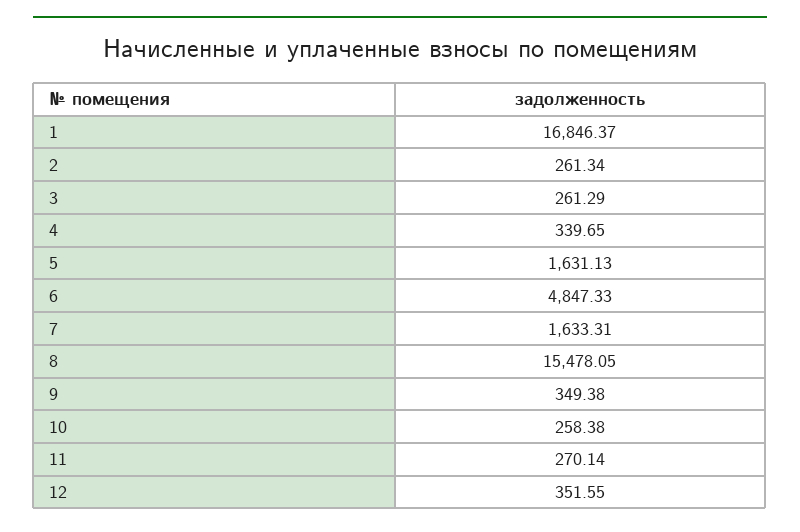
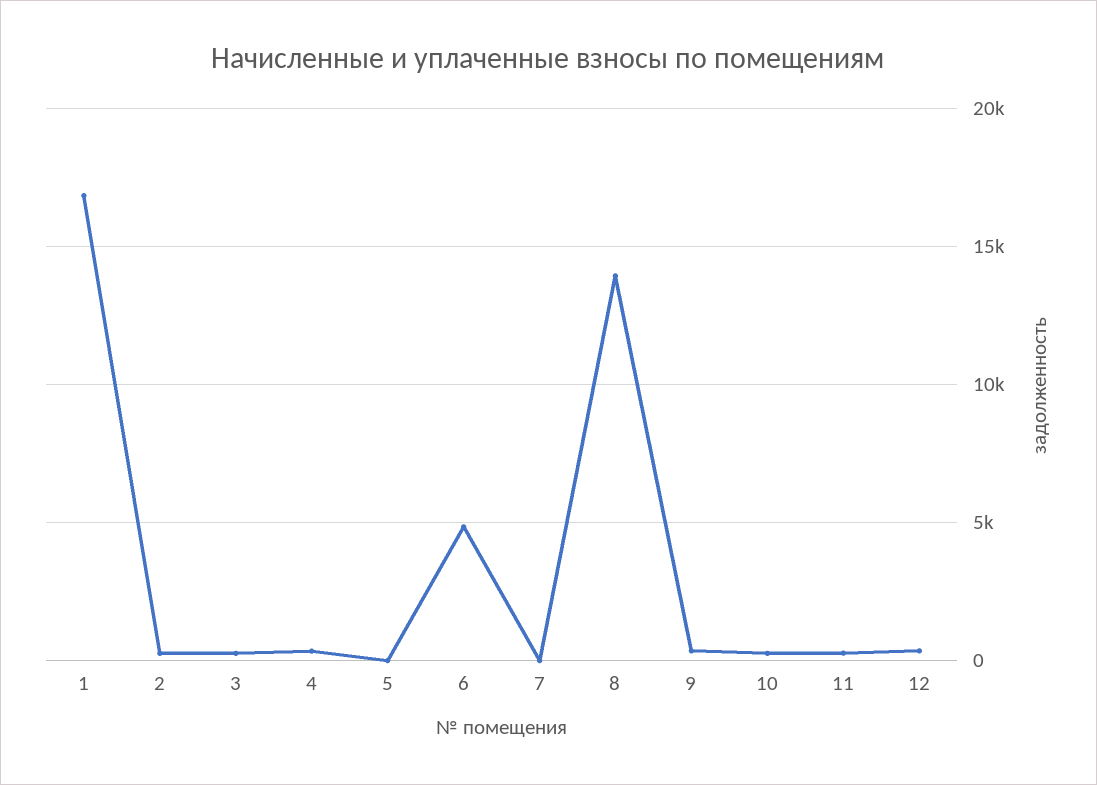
  {
    "1": 16846.37,
    "2": 261.34,
    "3": 261.29,
    "4": 339.65,
-   "5": 1631.13,
+   "5": 0,
    "6": 4847.33,
-   "7": 1633.31,
+   "7": 0,
-   "8": 15478.05,
+   "8": 14000,
    "9": 349.38,
    "10": 258.38,
    "11": 270.14,
    "12": 351.55
  }

